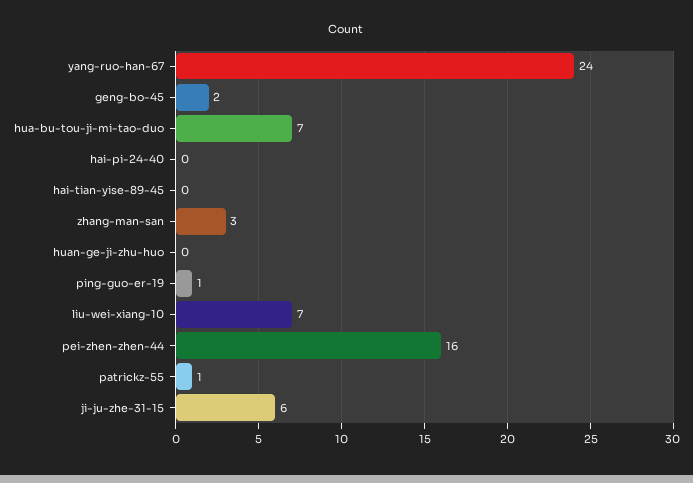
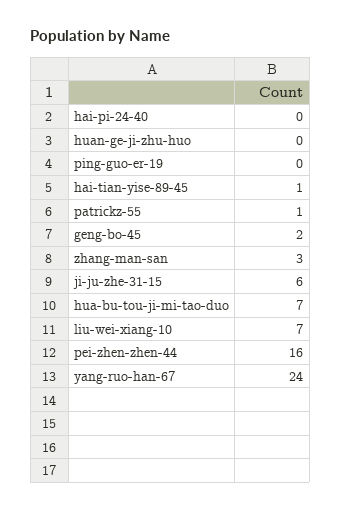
  {
    "yang-ruo-han-67": 24,
    "geng-bo-45": 2,
    "hua-bu-tou-ji-mi-tao-duo": 7,
    "hai-pi-24-40": 0,
-   "hai-tian-yise-89-45": 0,
+   "hai-tian-yise-89-45": 1,
    "zhang-man-san": 3,
    "huan-ge-ji-zhu-huo": 0,
-   "ping-guo-er-19": 1,
+   "ping-guo-er-19": 0,
    "liu-wei-xiang-10": 7,
    "pei-zhen-zhen-44": 16,
    "patrickz-55": 1,
    "ji-ju-zhe-31-15": 6
  }

